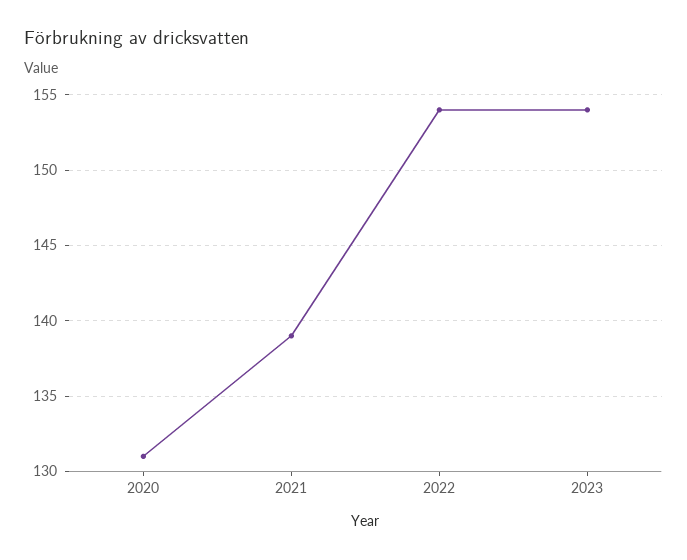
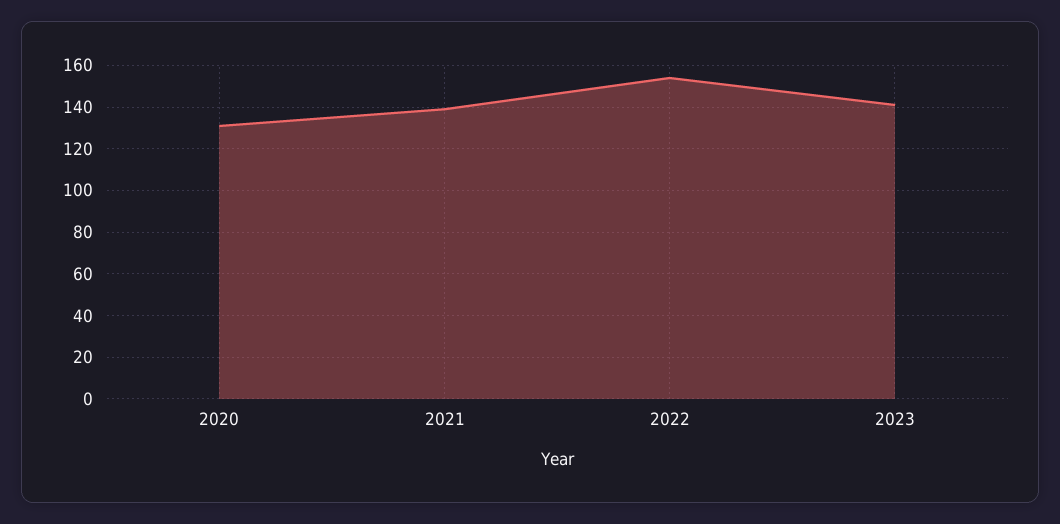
  {
    "2020": 131,
    "2021": 139,
    "2022": 154,
-   "2023": 154
+   "2023": 140
  }

